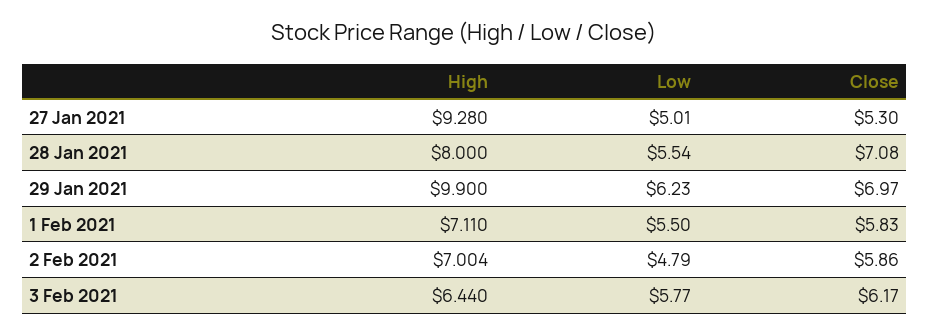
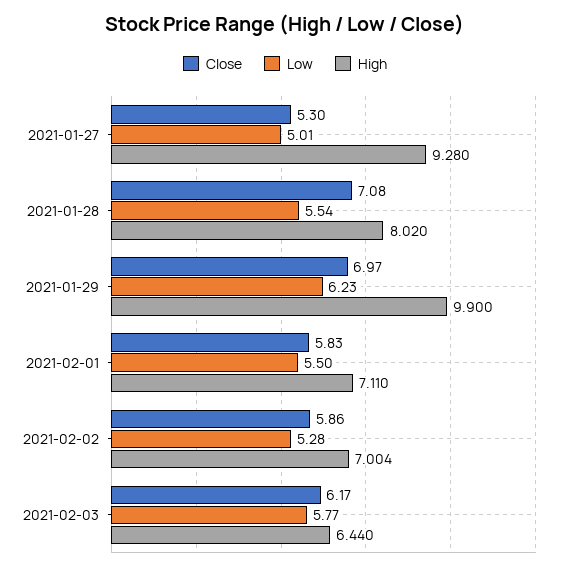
  {
    "High": {
      "27 Jan 2021": 9.28,
-     "28 Jan 2021": 8,
+     "28 Jan 2021": 8.02,
      "29 Jan 2021": 9.9,
      "1 Feb 2021": 7.11,
      "2 Feb 2021": 7.004,
      "3 Feb 2021": 6.44
    },
    "Low": {
      "27 Jan 2021": 5.01,
      "28 Jan 2021": 5.54,
      "29 Jan 2021": 6.23,
      "1 Feb 2021": 5.5,
-     "2 Feb 2021": 4.79,
+     "2 Feb 2021": 5.28,
      "3 Feb 2021": 5.77
    },
    "Close": {
      "27 Jan 2021": 5.3,
      "28 Jan 2021": 7.08,
      "29 Jan 2021": 6.97,
      "1 Feb 2021": 5.83,
      "2 Feb 2021": 5.86,
      "3 Feb 2021": 6.17
    }
  }

